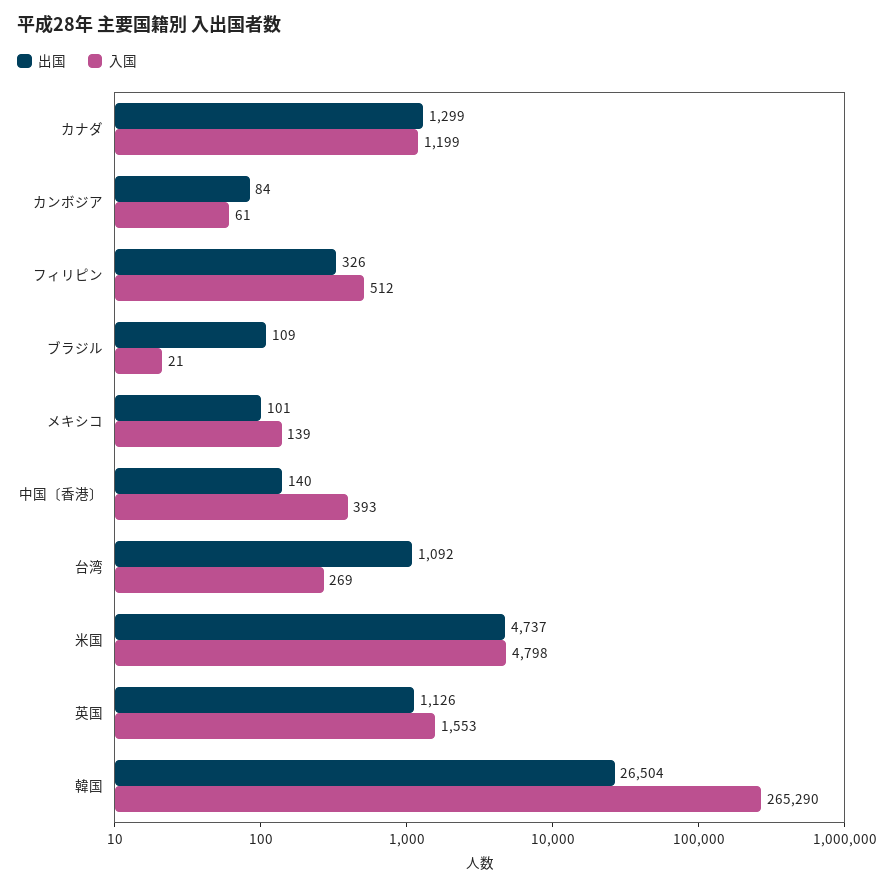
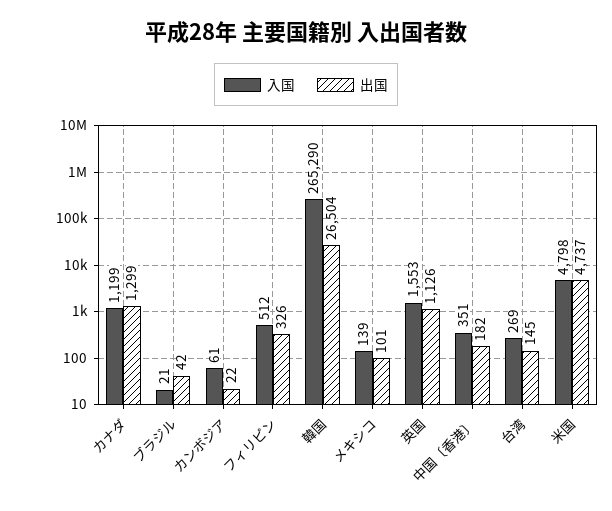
  {
    "出国": {
      "カナダ": 1299,
-     "カンボジア": 84,
+     "カンボジア": 22,
      "フィリピン": 326,
-     "ブラジル": 109,
+     "ブラジル": 42,
      "メキシコ": 101,
-     "中国〔香港〕": 140,
+     "中国〔香港〕": 182,
-     "台湾": 1092,
+     "台湾": 145,
      "米国": 4737,
      "英国": 1126,
      "韓国": 26504
    },
    "入国": {
      "カナダ": 1199,
      "カンボジア": 61,
      "フィリピン": 512,
      "ブラジル": 21,
      "メキシコ": 139,
-     "中国〔香港〕": 393,
+     "中国〔香港〕": 351,
      "台湾": 269,
      "米国": 4798,
      "英国": 1553,
      "韓国": 265290
    }
  }

